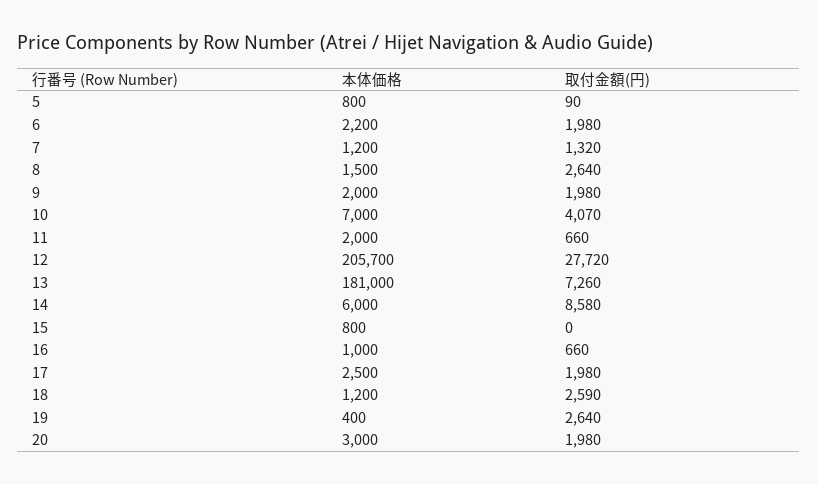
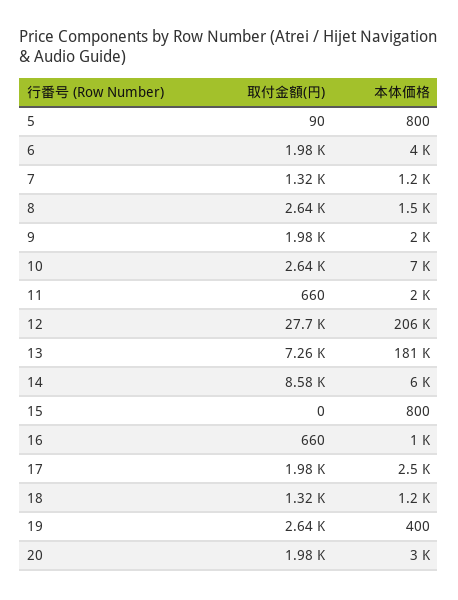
  {
    "本体価格": {
      "5": 800,
-     "6": 2200,
+     "6": 4000,
      "7": 1200,
      "8": 1500,
      "9": 2000,
      "10": 7000,
      "11": 2000,
      "12": 205700,
      "13": 181000,
      "14": 6000,
      "15": 800,
      "16": 1000,
      "17": 2500,
      "18": 1200,
      "19": 400,
      "20": 3000
    },
    "取付金額(円)": {
      "5": 90,
      "6": 1980,
      "7": 1320,
      "8": 2640,
      "9": 1980,
-     "10": 4070,
+     "10": 2640,
      "11": 660,
      "12": 27720,
      "13": 7260,
      "14": 8580,
      "15": 0,
      "16": 660,
      "17": 1980,
-     "18": 2590,
+     "18": 1320,
      "19": 2640,
      "20": 1980
    }
  }

